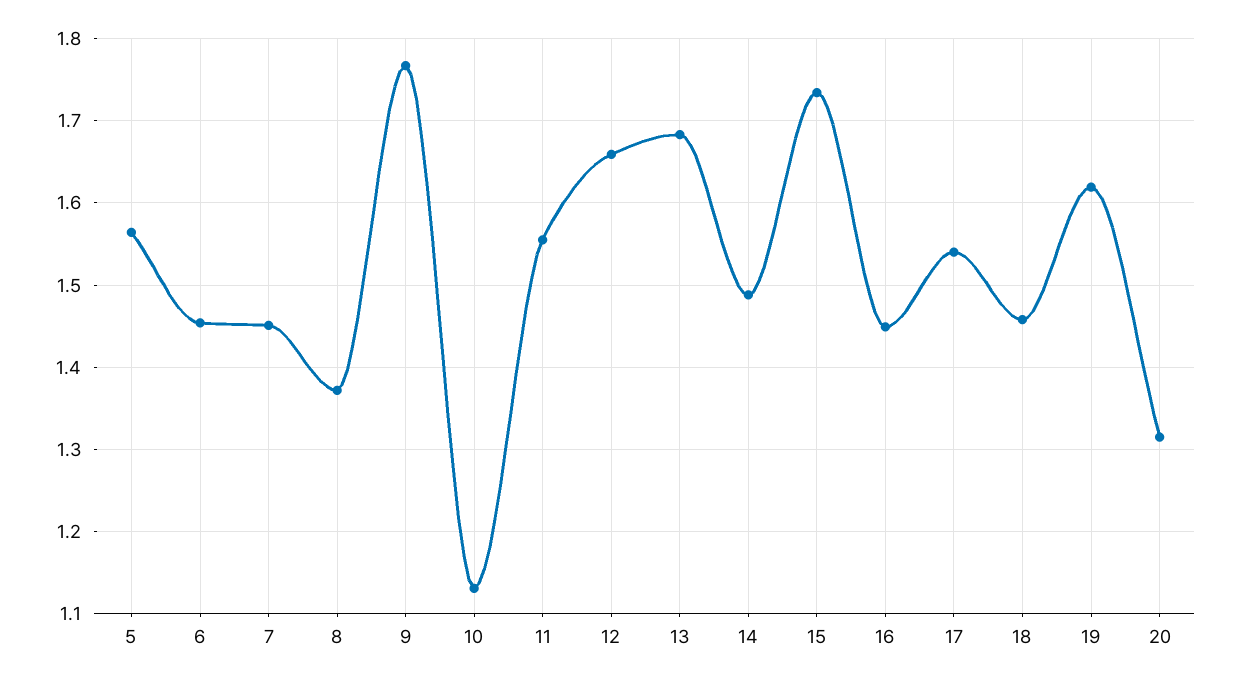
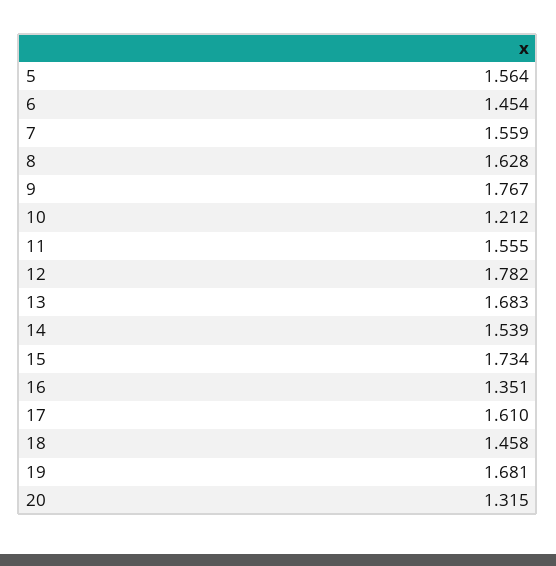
  {
    "5": 1.564,
    "6": 1.454,
-   "7": 1.45,
+   "7": 1.559,
-   "8": 1.37,
+   "8": 1.628,
    "9": 1.767,
-   "10": 1.13,
+   "10": 1.212,
    "11": 1.555,
-   "12": 1.66,
+   "12": 1.782,
    "13": 1.683,
-   "14": 1.49,
+   "14": 1.539,
    "15": 1.734,
-   "16": 1.45,
+   "16": 1.351,
-   "17": 1.54,
+   "17": 1.61,
    "18": 1.458,
-   "19": 1.62,
+   "19": 1.681,
    "20": 1.315
  }

